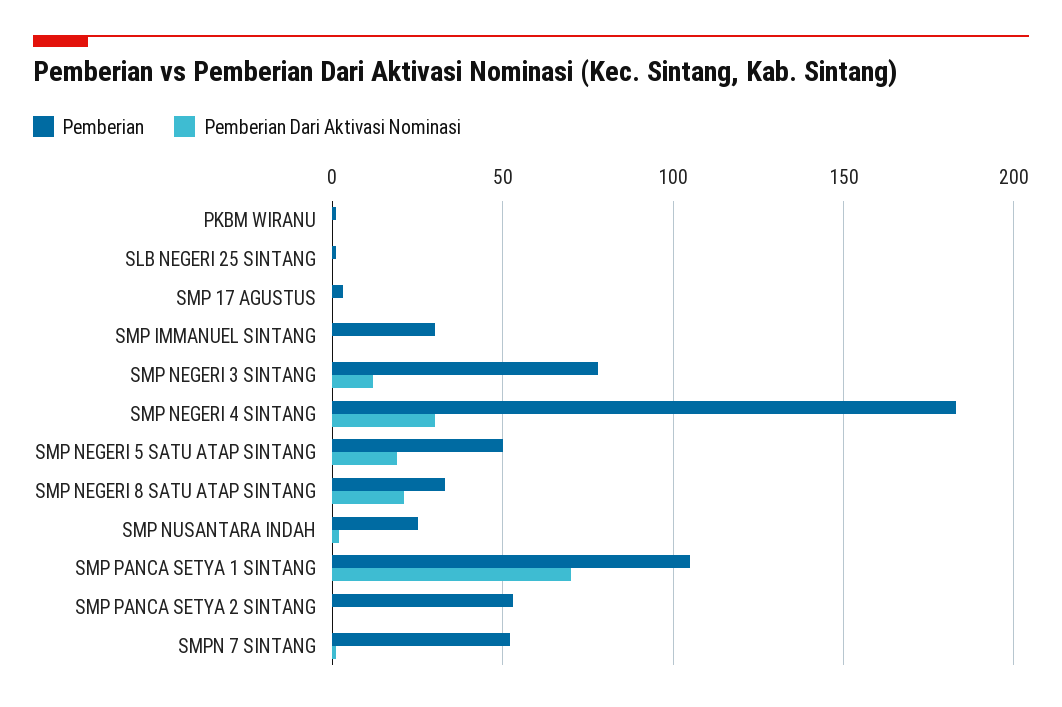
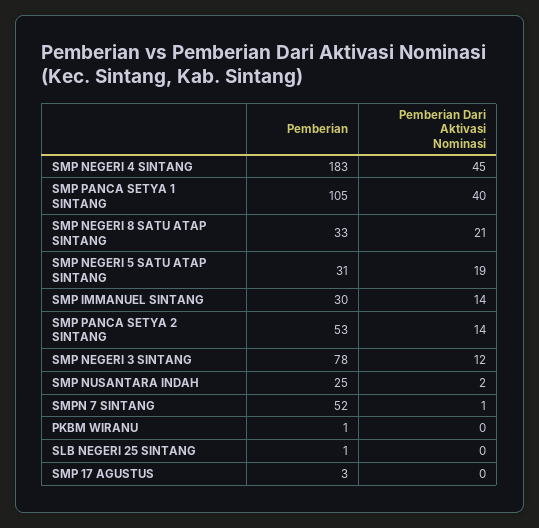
  {
    "Pemberian": {
      "PKBM WIRANU": 1,
      "SLB NEGERI 25 SINTANG": 1,
      "SMP 17 AGUSTUS": 3,
      "SMP IMMANUEL SINTANG": 30,
      "SMP NEGERI 3 SINTANG": 78,
      "SMP NEGERI 4 SINTANG": 183,
-     "SMP NEGERI 5 SATU ATAP SINTANG": 50,
+     "SMP NEGERI 5 SATU ATAP SINTANG": 31,
      "SMP NEGERI 8 SATU ATAP SINTANG": 33,
      "SMP NUSANTARA INDAH": 25,
      "SMP PANCA SETYA 1 SINTANG": 105,
      "SMP PANCA SETYA 2 SINTANG": 53,
      "SMPN 7 SINTANG": 52
    },
    "Pemberian Dari Aktivasi Nominasi": {
      "PKBM WIRANU": 0,
      "SLB NEGERI 25 SINTANG": 0,
      "SMP 17 AGUSTUS": 0,
-     "SMP IMMANUEL SINTANG": 0,
+     "SMP IMMANUEL SINTANG": 14,
      "SMP NEGERI 3 SINTANG": 12,
-     "SMP NEGERI 4 SINTANG": 30,
+     "SMP NEGERI 4 SINTANG": 45,
      "SMP NEGERI 5 SATU ATAP SINTANG": 19,
      "SMP NEGERI 8 SATU ATAP SINTANG": 21,
      "SMP NUSANTARA INDAH": 2,
-     "SMP PANCA SETYA 1 SINTANG": 70,
+     "SMP PANCA SETYA 1 SINTANG": 40,
-     "SMP PANCA SETYA 2 SINTANG": 0,
+     "SMP PANCA SETYA 2 SINTANG": 14,
      "SMPN 7 SINTANG": 1
    }
  }

